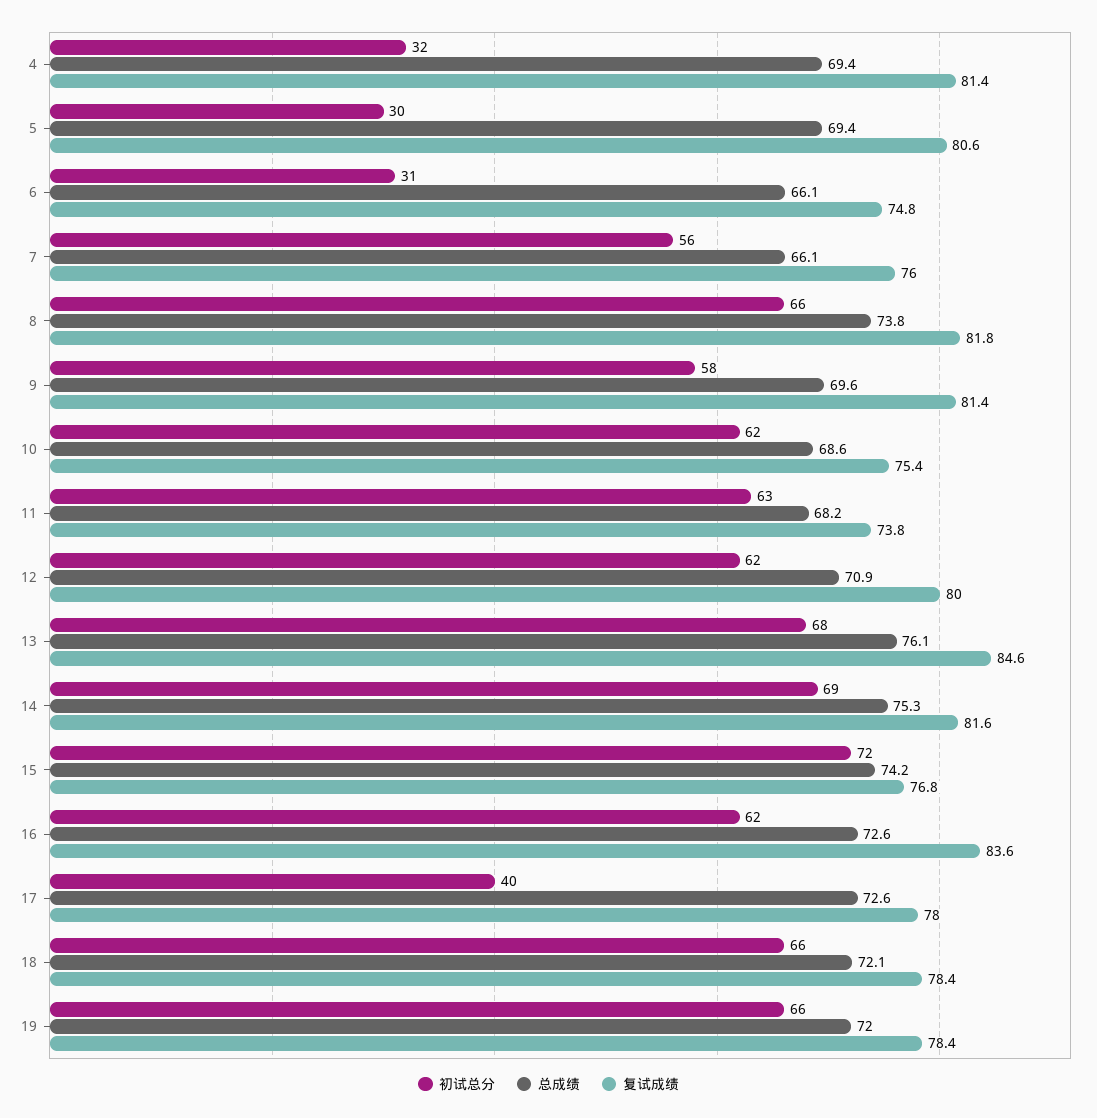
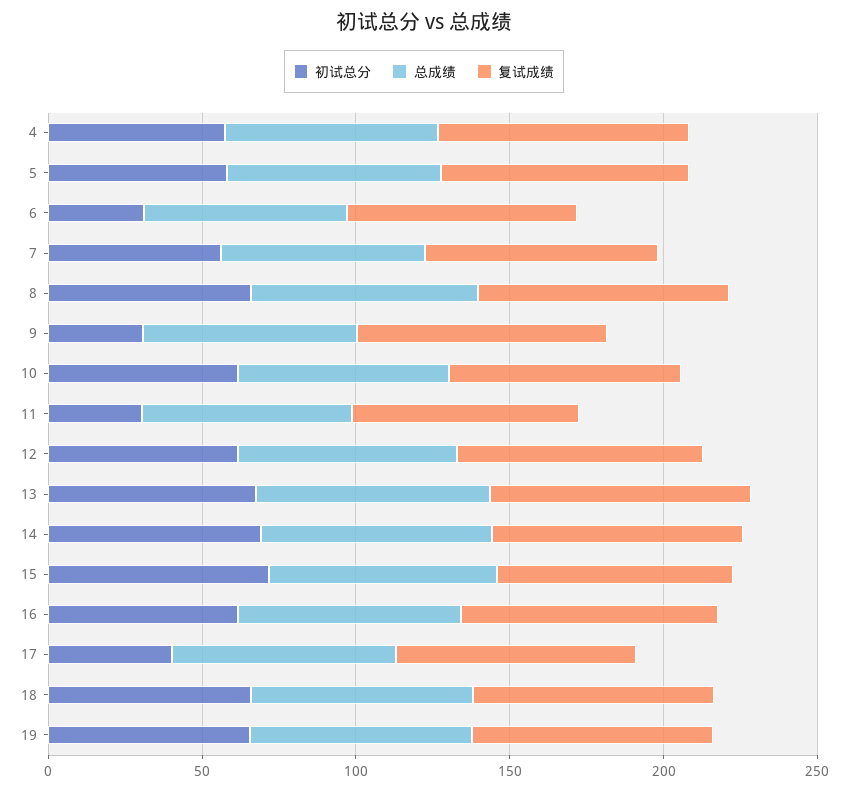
  {
    "初试总分": {
-     "4": 32,
+     "4": 60,
-     "5": 30,
+     "5": 60,
      "6": 31,
      "7": 56,
      "8": 66,
-     "9": 58,
+     "9": 30,
      "10": 62,
-     "11": 63,
+     "11": 30,
      "12": 62,
      "13": 68,
      "14": 69,
      "15": 72,
      "16": 62,
      "17": 40,
      "18": 66,
      "19": 66
    },
    "总成绩": {
      "4": 69.4,
      "5": 69.4,
      "6": 66.1,
      "7": 66.1,
      "8": 73.8,
      "9": 69.6,
      "10": 68.6,
      "11": 68.2,
      "12": 70.9,
      "13": 76.1,
      "14": 75.3,
      "15": 74.2,
      "16": 72.6,
      "17": 72.6,
      "18": 72.1,
      "19": 72
    },
    "复试成绩": {
      "4": 81.4,
      "5": 80.6,
      "6": 74.8,
      "7": 76,
      "8": 81.8,
      "9": 81.4,
      "10": 75.4,
      "11": 73.8,
      "12": 80,
      "13": 84.6,
      "14": 81.6,
      "15": 76.8,
      "16": 83.6,
      "17": 78,
      "18": 78.4,
      "19": 78.4
    }
  }

